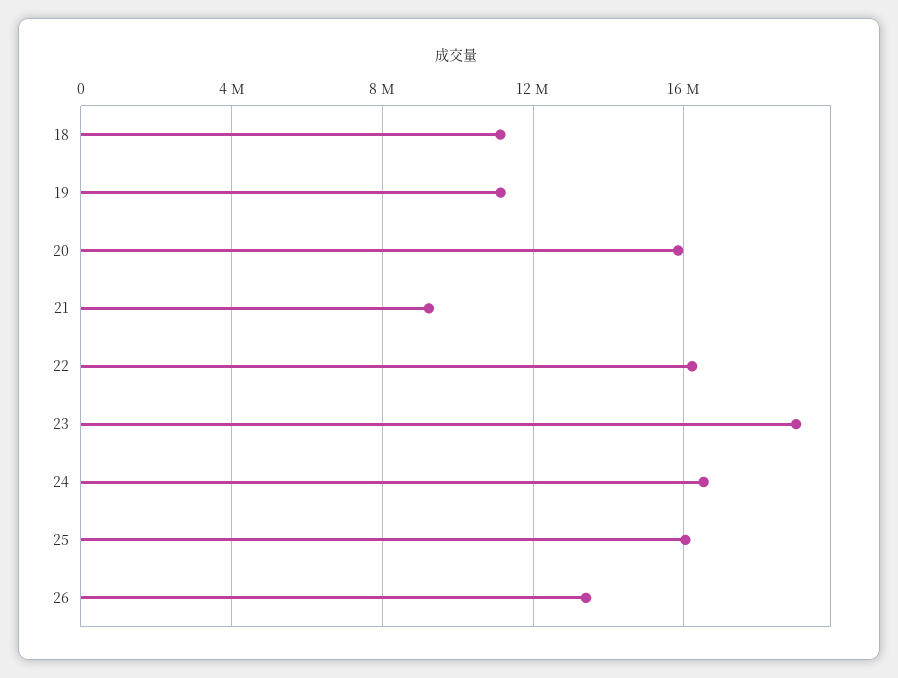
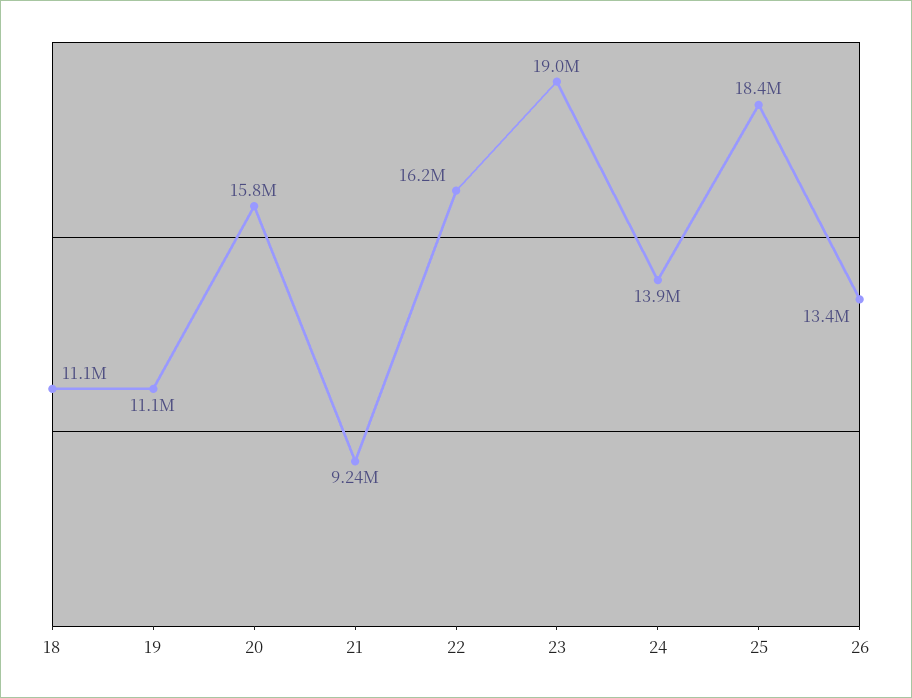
  {
    "18": 11100000,
    "19": 11100000,
    "20": 15800000,
    "21": 9240000,
    "22": 16200000,
    "23": 19000000,
-   "24": 16500000,
+   "24": 13900000,
-   "25": 16000000,
+   "25": 18400000,
    "26": 13400000
  }

